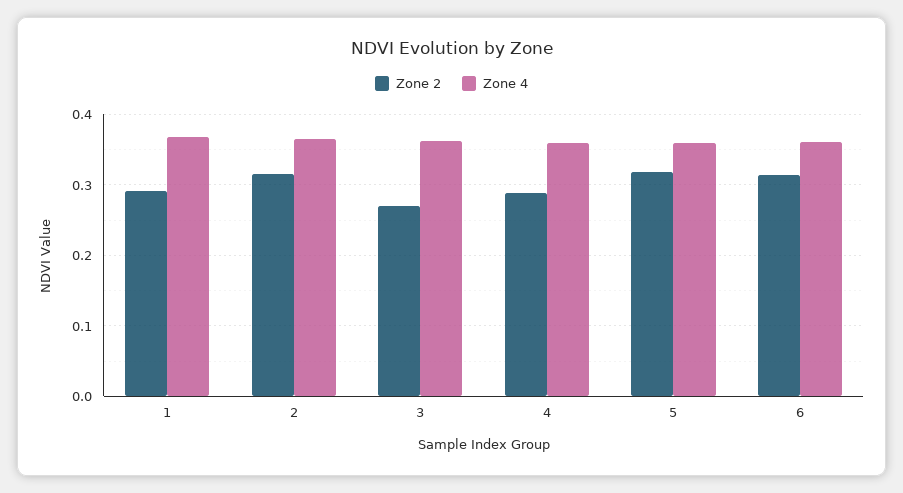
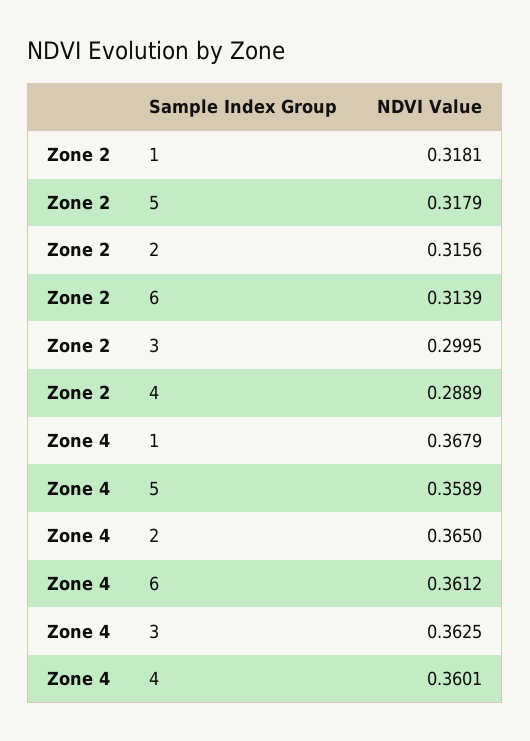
  {
    "Zone 2": {
-     "1": 0.29,
+     "1": 0.3181,
      "2": 0.3156,
-     "3": 0.27,
+     "3": 0.2995,
      "4": 0.2889,
      "5": 0.3179,
      "6": 0.3139
    },
    "Zone 4": {
      "1": 0.3679,
      "2": 0.365,
      "3": 0.3625,
      "4": 0.3601,
      "5": 0.3589,
      "6": 0.3612
    }
  }

